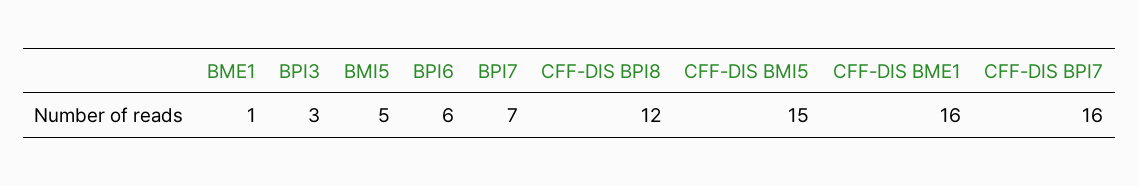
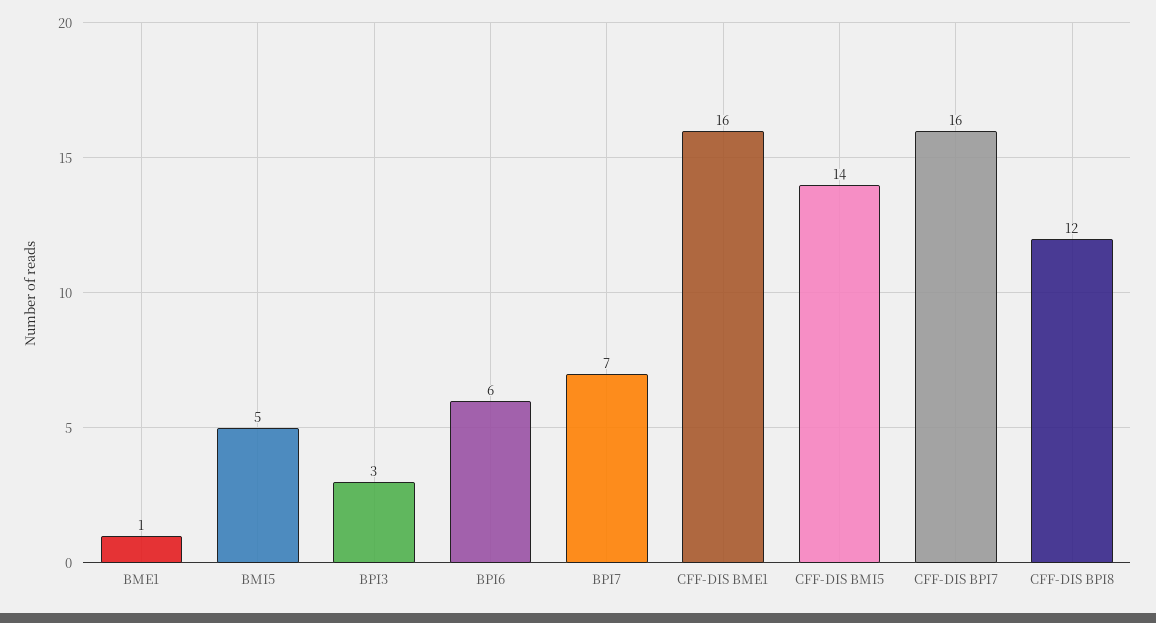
  {
    "BME1": 1,
    "BPI3": 3,
    "BMI5": 5,
    "BPI6": 6,
    "BPI7": 7,
    "CFF-DIS BPI8": 12,
-   "CFF-DIS BMI5": 15,
+   "CFF-DIS BMI5": 14,
    "CFF-DIS BME1": 16,
    "CFF-DIS BPI7": 16
  }

